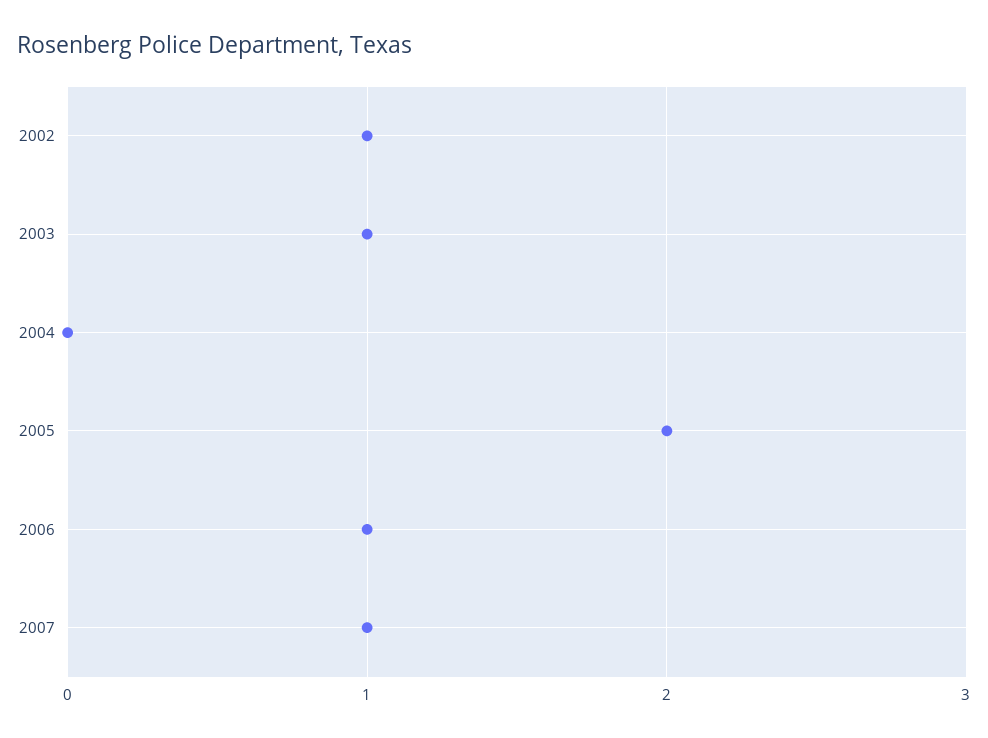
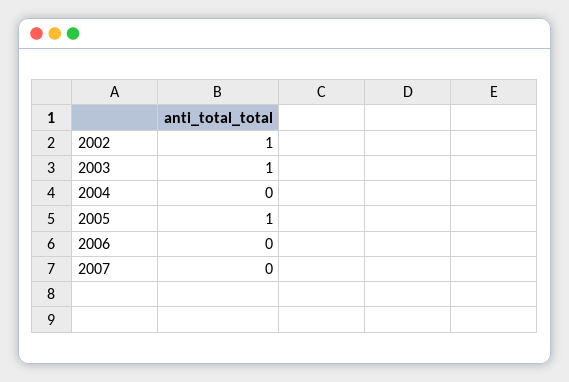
  {
    "2002": 1,
    "2003": 1,
    "2004": 0,
-   "2005": 2,
+   "2005": 1,
-   "2006": 1,
+   "2006": 0,
-   "2007": 1
+   "2007": 0
  }

